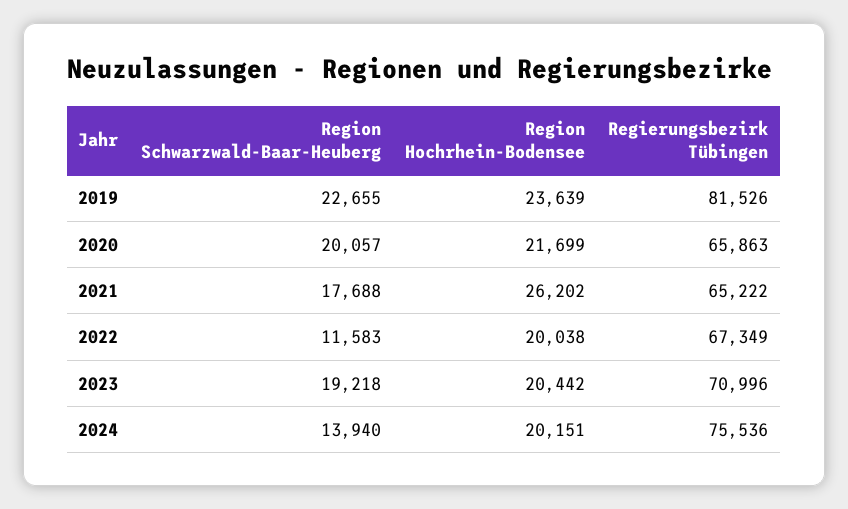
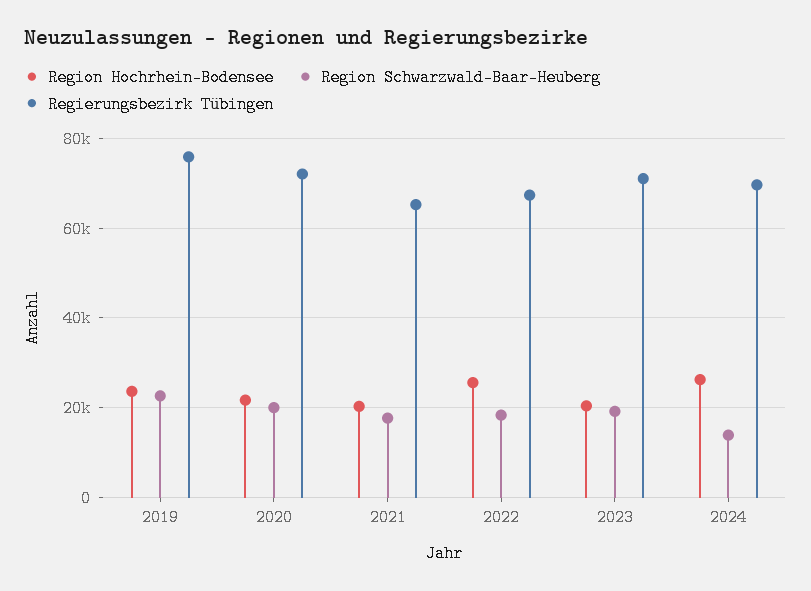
  {
    "Region Schwarzwald-Baar-Heuberg": {
      "2019": 22655,
      "2020": 20057,
      "2021": 17688,
-     "2022": 11583,
+     "2022": 18000,
      "2023": 19218,
      "2024": 13940
    },
    "Region Hochrhein-Bodensee": {
      "2019": 23639,
      "2020": 21699,
-     "2021": 26202,
+     "2021": 20000,
-     "2022": 20038,
+     "2022": 26000,
      "2023": 20442,
-     "2024": 20151
+     "2024": 26000
    },
    "Regierungsbezirk Tübingen": {
-     "2019": 81526,
+     "2019": 76000,
-     "2020": 65863,
+     "2020": 72000,
      "2021": 65222,
      "2022": 67349,
      "2023": 70996,
-     "2024": 75536
+     "2024": 70000
    }
  }

